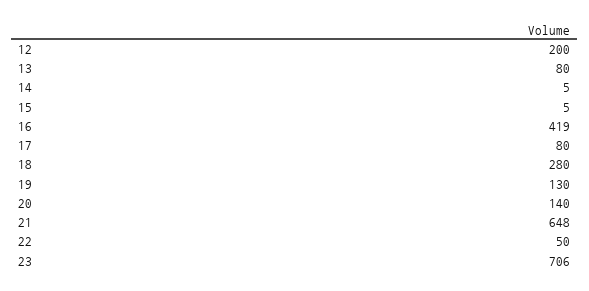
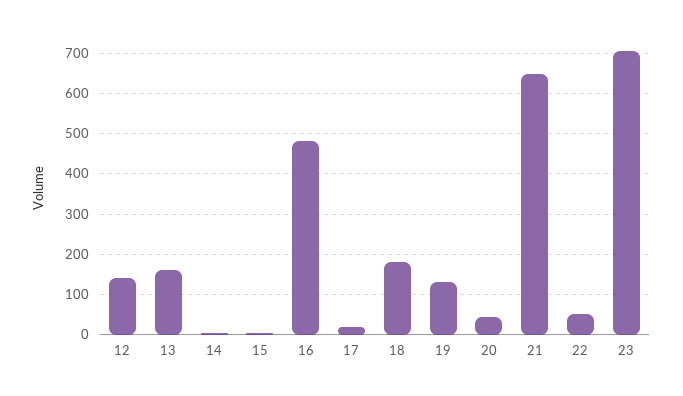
  {
-   "12": 200,
+   "12": 140,
-   "13": 80,
+   "13": 160,
    "14": 5,
    "15": 5,
-   "16": 419,
+   "16": 480,
-   "17": 80,
+   "17": 20,
-   "18": 280,
+   "18": 180,
    "19": 130,
-   "20": 140,
+   "20": 40,
    "21": 648,
    "22": 50,
    "23": 706
  }

